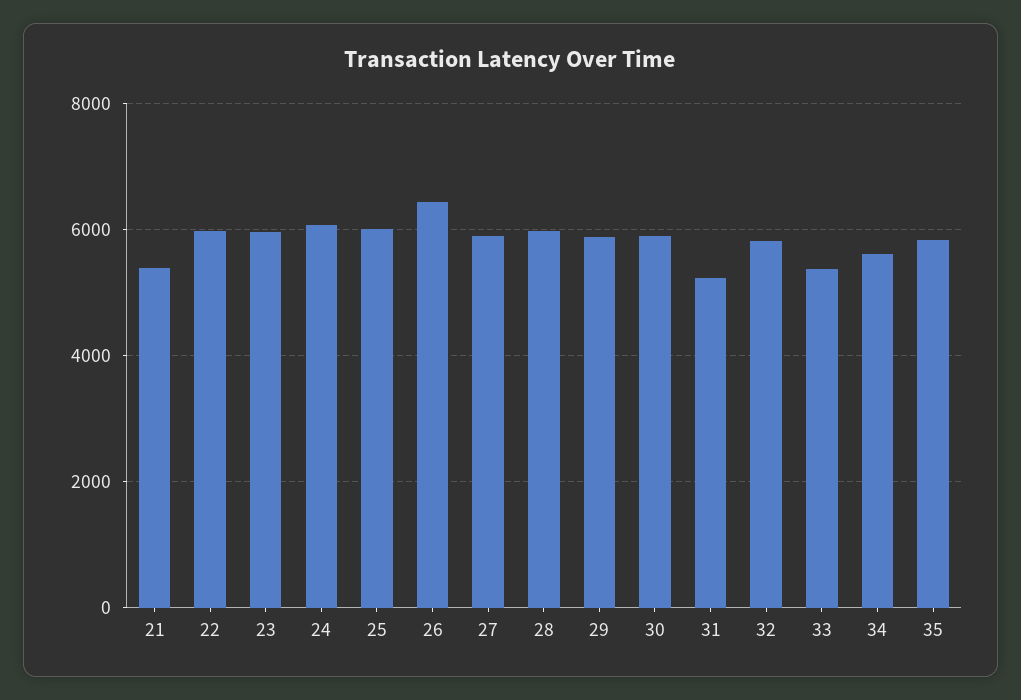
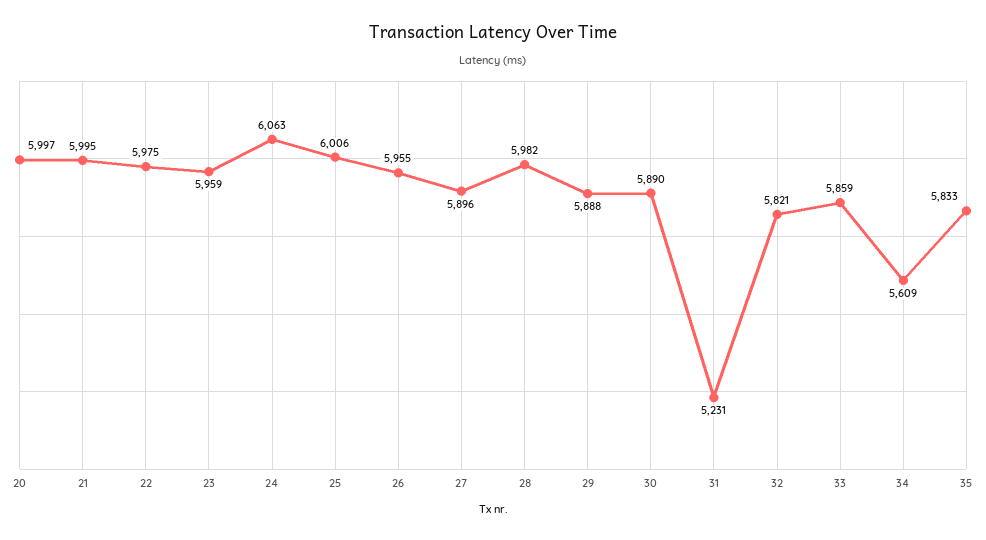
  {
-   "21": 5400,
+   "21": 5995,
    "22": 5975,
    "23": 5959,
    "24": 6063,
    "25": 6006,
-   "26": 6400,
+   "26": 5955,
    "27": 5896,
    "28": 5982,
    "29": 5888,
    "30": 5890,
    "31": 5231,
    "32": 5821,
-   "33": 5400,
+   "33": 5859,
    "34": 5609,
-   "35": 5833
+   "35": 5833,
+   "20": 5997
  }

